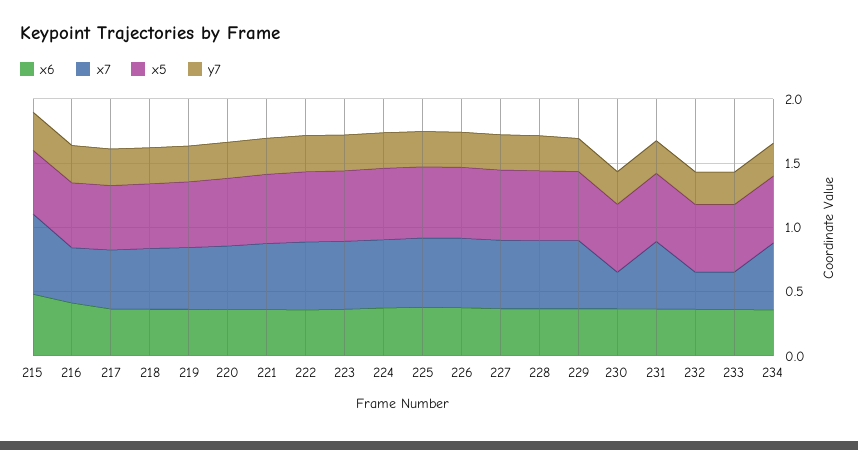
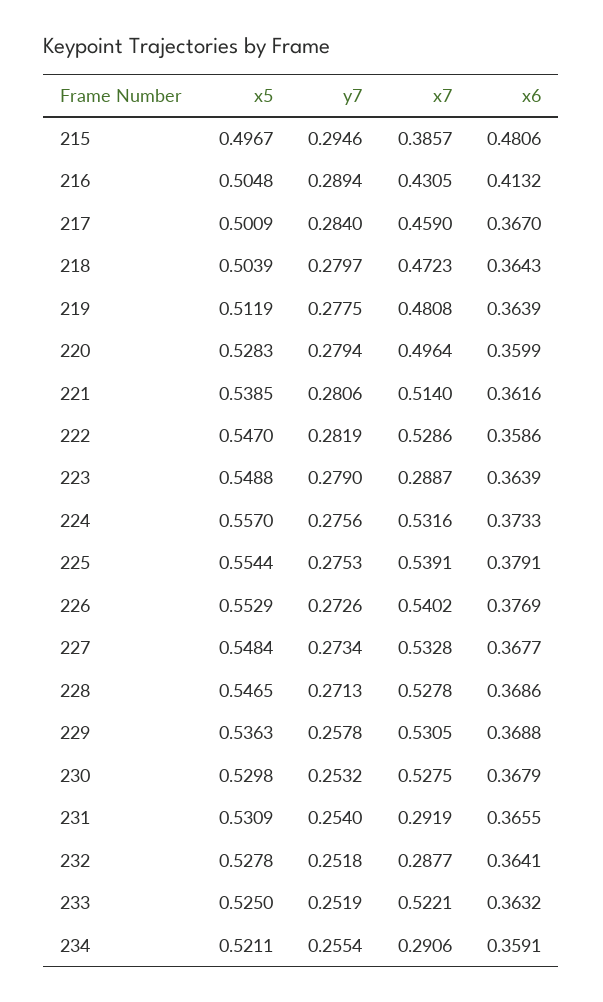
  {
    "x6": {
      "215": 0.4806,
      "216": 0.4132,
      "217": 0.367,
      "218": 0.3643,
      "219": 0.3639,
      "220": 0.3599,
      "221": 0.3616,
      "222": 0.3586,
      "223": 0.3639,
      "224": 0.3733,
      "225": 0.3791,
      "226": 0.3769,
      "227": 0.3677,
      "228": 0.3686,
      "229": 0.3688,
      "230": 0.3679,
      "231": 0.3655,
      "232": 0.3641,
      "233": 0.3632,
      "234": 0.3591
    },
    "x7": {
-     "215": 0.6,
+     "215": 0.3857,
      "216": 0.4305,
      "217": 0.459,
      "218": 0.4723,
      "219": 0.4808,
      "220": 0.4964,
      "221": 0.514,
      "222": 0.5286,
-     "223": 0.5,
+     "223": 0.2887,
      "224": 0.5316,
      "225": 0.5391,
      "226": 0.5402,
      "227": 0.5328,
      "228": 0.5278,
      "229": 0.5305,
-     "230": 0.3,
+     "230": 0.5275,
-     "231": 0.5,
+     "231": 0.2919,
      "232": 0.2877,
-     "233": 0.3,
+     "233": 0.5221,
-     "234": 0.5
+     "234": 0.2906
    },
    "x5": {
      "215": 0.4967,
      "216": 0.5048,
      "217": 0.5009,
      "218": 0.5039,
      "219": 0.5119,
      "220": 0.5283,
      "221": 0.5385,
      "222": 0.547,
      "223": 0.5488,
      "224": 0.557,
      "225": 0.5544,
      "226": 0.5529,
      "227": 0.5484,
      "228": 0.5465,
      "229": 0.5363,
      "230": 0.5298,
      "231": 0.5309,
      "232": 0.5278,
      "233": 0.525,
      "234": 0.5211
    },
    "y7": {
      "215": 0.2946,
      "216": 0.2894,
      "217": 0.284,
      "218": 0.2797,
      "219": 0.2775,
      "220": 0.2794,
      "221": 0.2806,
      "222": 0.2819,
      "223": 0.279,
      "224": 0.2756,
      "225": 0.2753,
      "226": 0.2726,
      "227": 0.2734,
      "228": 0.2713,
      "229": 0.2578,
      "230": 0.2532,
      "231": 0.254,
      "232": 0.2518,
      "233": 0.2519,
      "234": 0.2554
    }
  }

